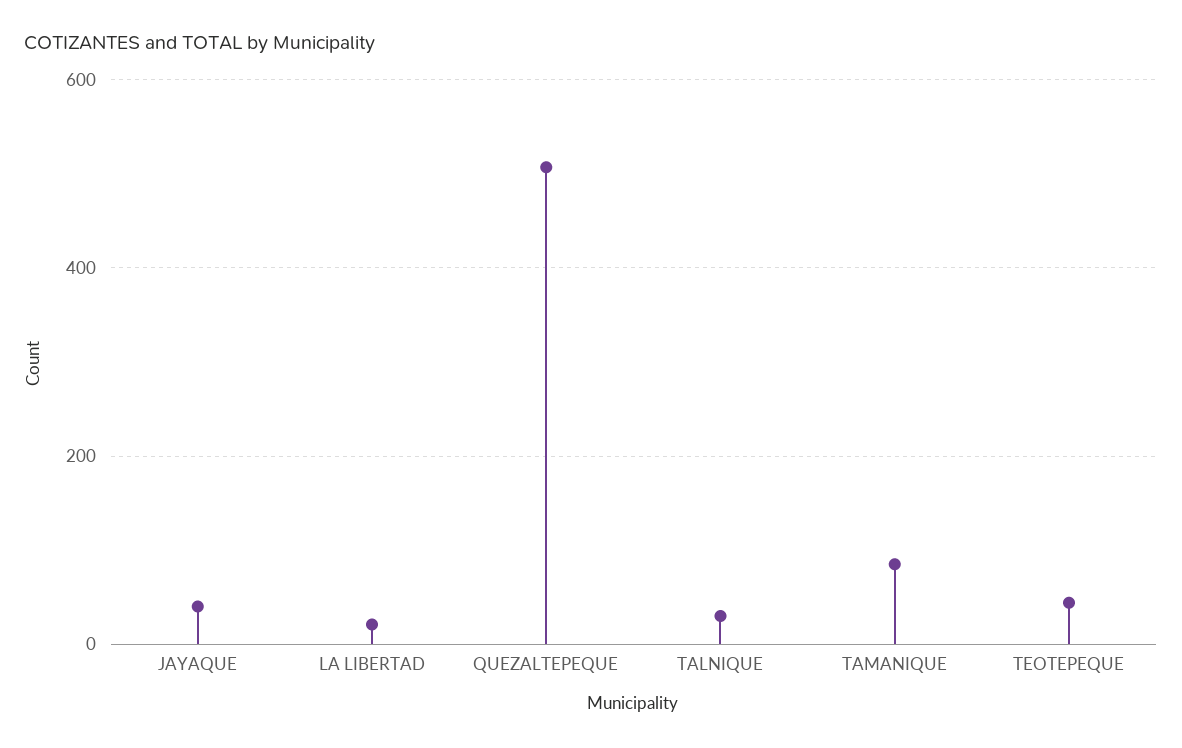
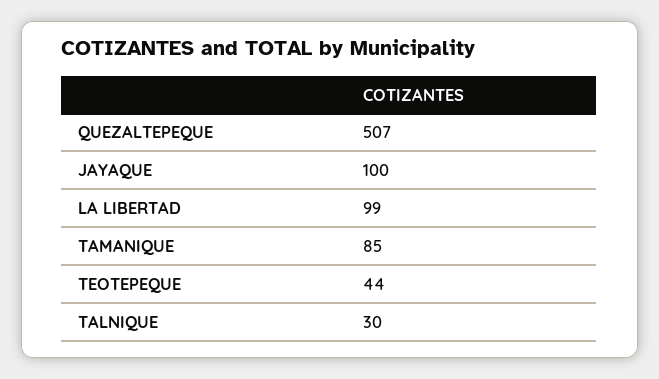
  {
-   "JAYAQUE": 40,
+   "JAYAQUE": 100,
-   "LA LIBERTAD": 20,
+   "LA LIBERTAD": 99,
    "QUEZALTEPEQUE": 507,
    "TALNIQUE": 30,
    "TAMANIQUE": 85,
    "TEOTEPEQUE": 44
  }

